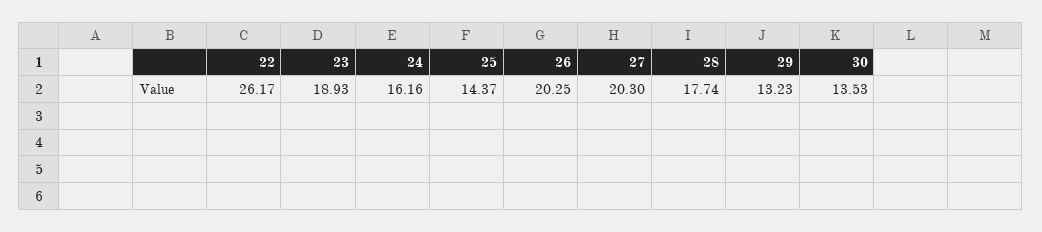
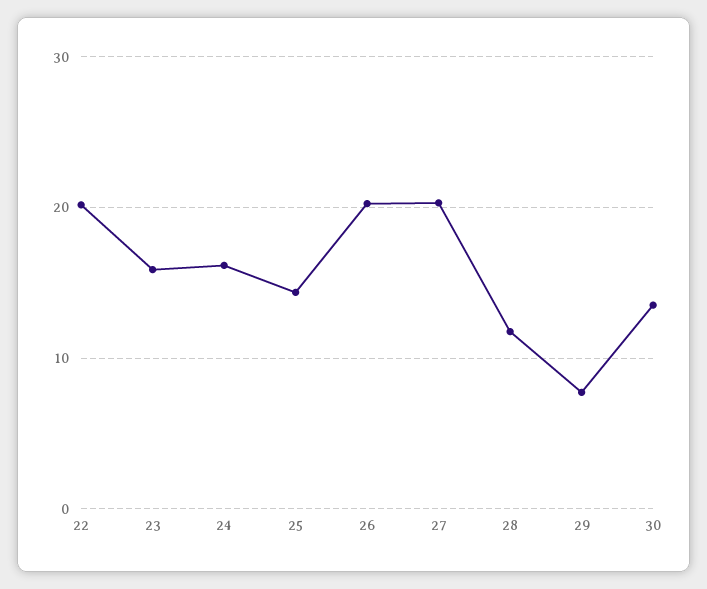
  {
-   "22": 26.17,
+   "22": 20,
-   "23": 18.93,
+   "23": 16,
    "24": 16.16,
    "25": 14.37,
    "26": 20.25,
    "27": 20.3,
-   "28": 17.74,
+   "28": 12,
-   "29": 13.23,
+   "29": 8,
    "30": 13.53
  }

